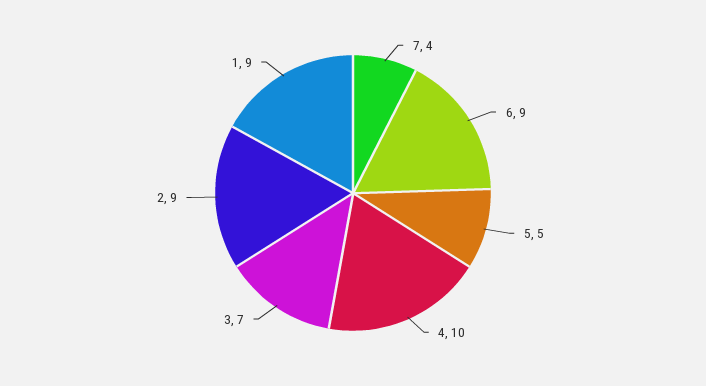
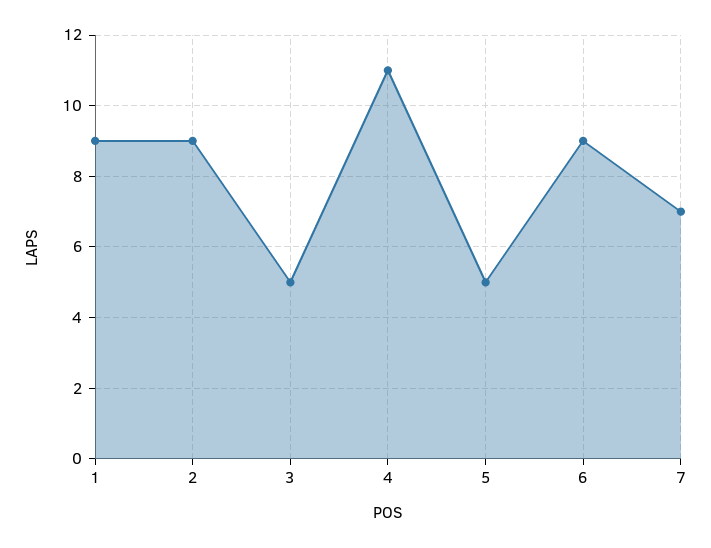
  {
-   "7": 4,
+   "7": 7,
    "6": 9,
    "5": 5,
-   "4": 10,
+   "4": 11,
-   "3": 7,
+   "3": 5,
    "2": 9,
    "1": 9
  }

